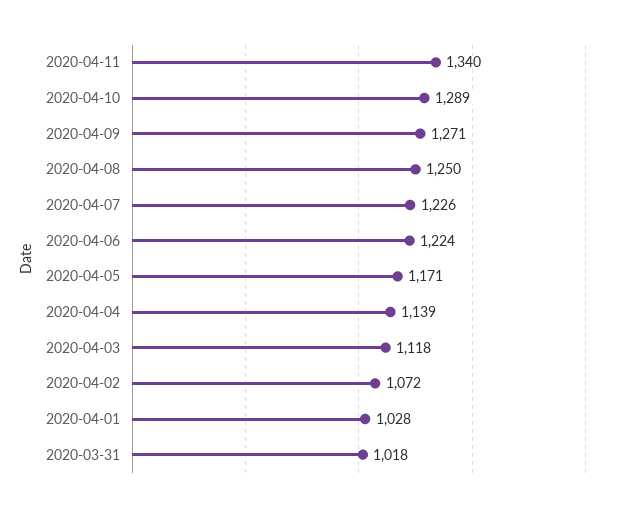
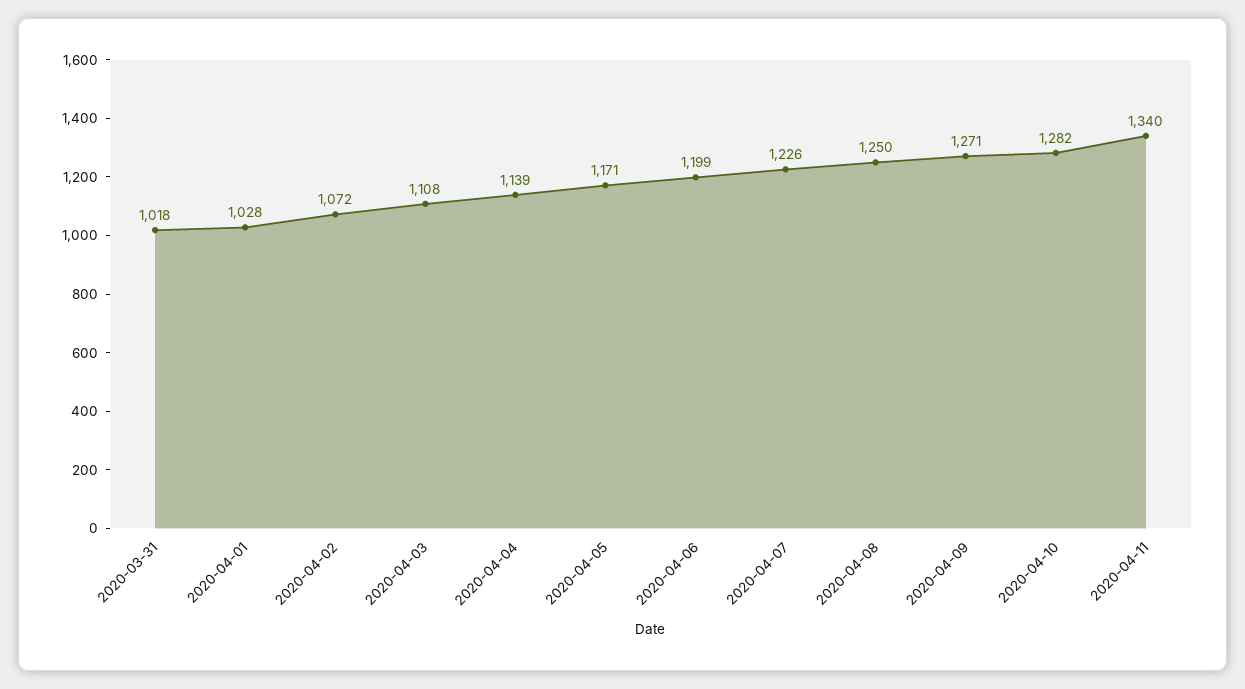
  {
    "2020-04-11": 1340,
-   "2020-04-10": 1289,
+   "2020-04-10": 1282,
    "2020-04-09": 1271,
    "2020-04-08": 1250,
    "2020-04-07": 1226,
-   "2020-04-06": 1224,
+   "2020-04-06": 1199,
    "2020-04-05": 1171,
    "2020-04-04": 1139,
-   "2020-04-03": 1118,
+   "2020-04-03": 1108,
    "2020-04-02": 1072,
    "2020-04-01": 1028,
    "2020-03-31": 1018
  }

